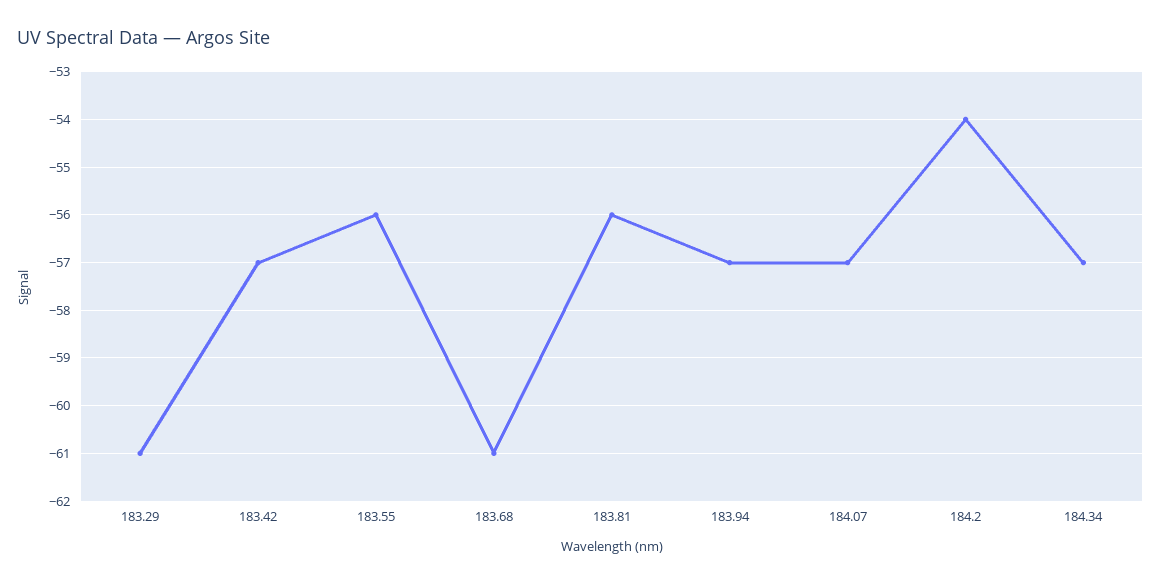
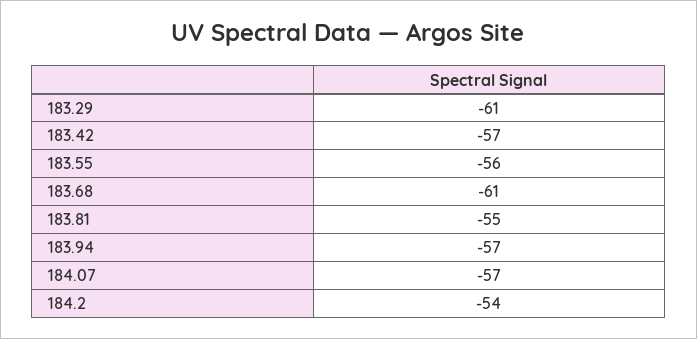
  {
    "183.29": -61,
    "183.42": -57,
    "183.55": -56,
    "183.68": -61,
-   "183.81": -56,
+   "183.81": -55,
    "183.94": -57,
    "184.07": -57,
-   "184.2": -54,
+   "184.2": -54
-   "184.34": -57
  }

